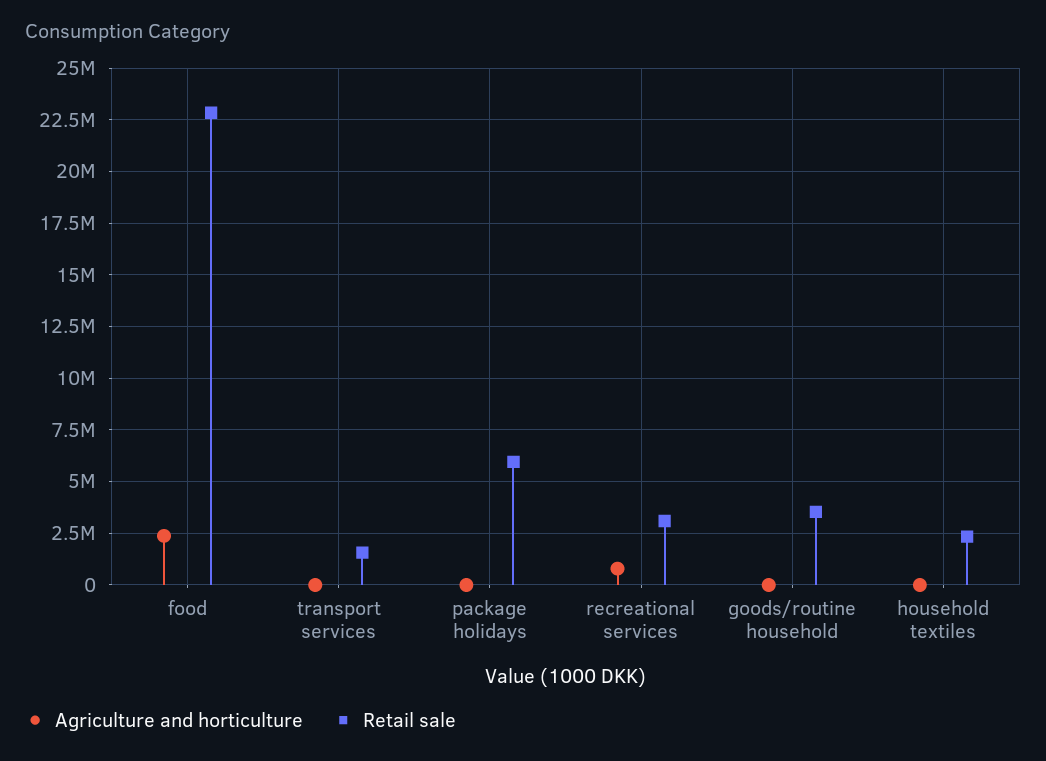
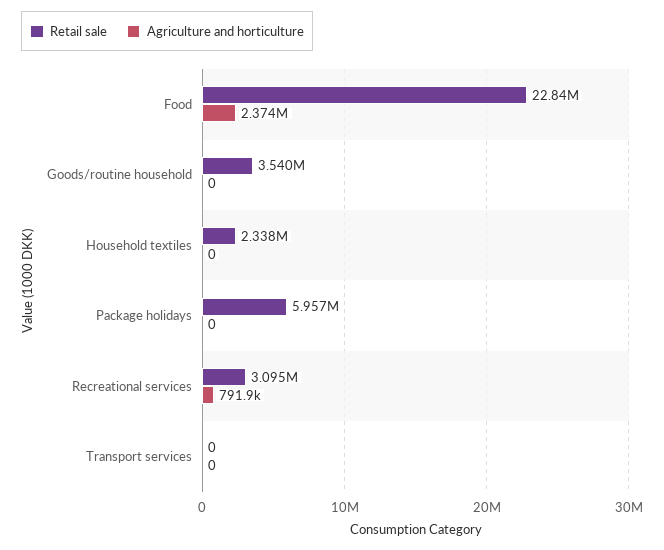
  {
    "Agriculture and horticulture": {
      "food": 2374000,
      "transport services": 0,
      "package holidays": 0,
      "recreational services": 791900,
      "goods/routine household": 0,
      "household textiles": 0
    },
    "Retail sale": {
      "food": 22840000,
-     "transport services": 1500000,
+     "transport services": 0,
      "package holidays": 5957000,
      "recreational services": 3095000,
      "goods/routine household": 3540000,
      "household textiles": 2338000
    }
  }

